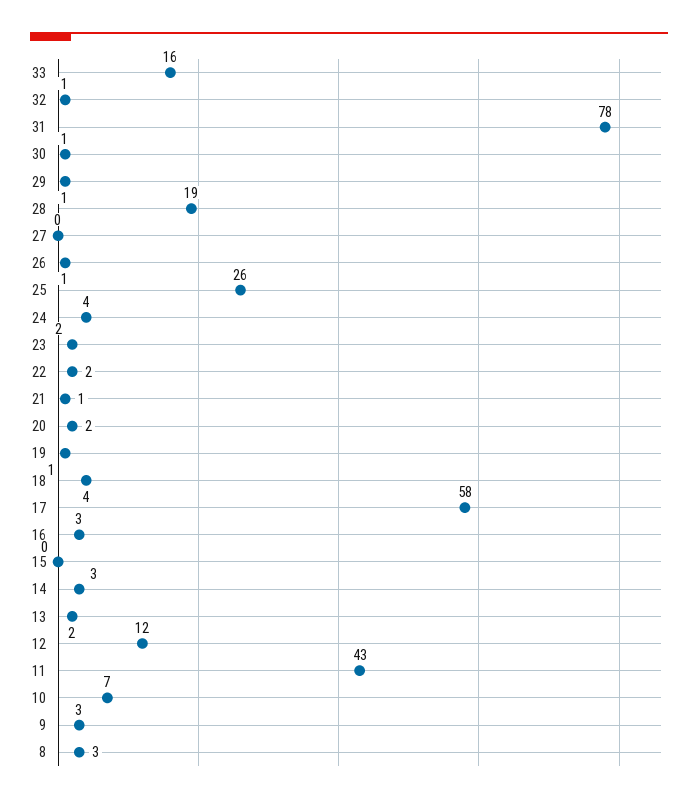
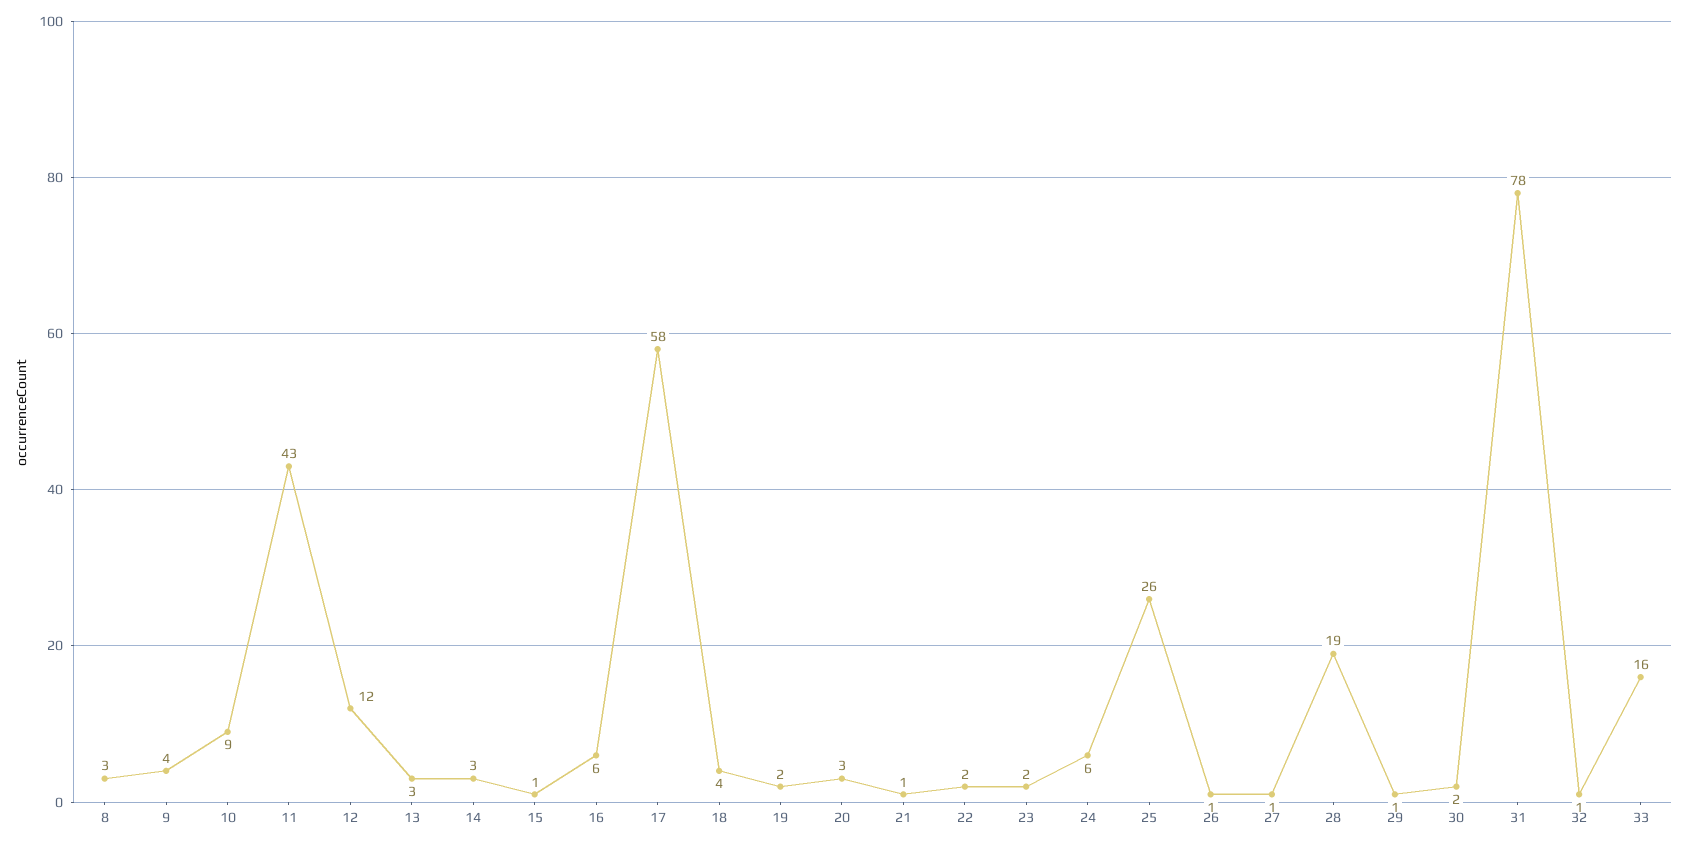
  {
    "33": 16,
    "32": 1,
    "31": 78,
-   "30": 1,
+   "30": 2,
    "29": 1,
    "28": 19,
-   "27": 0,
+   "27": 1,
    "26": 1,
    "25": 26,
-   "24": 4,
+   "24": 6,
    "23": 2,
    "22": 2,
    "21": 1,
-   "20": 2,
+   "20": 3,
-   "19": 1,
+   "19": 2,
    "18": 4,
    "17": 58,
-   "16": 3,
+   "16": 6,
-   "15": 0,
+   "15": 1,
    "14": 3,
-   "13": 2,
+   "13": 3,
    "12": 12,
    "11": 43,
-   "10": 7,
+   "10": 9,
-   "9": 3,
+   "9": 4,
    "8": 3
  }

